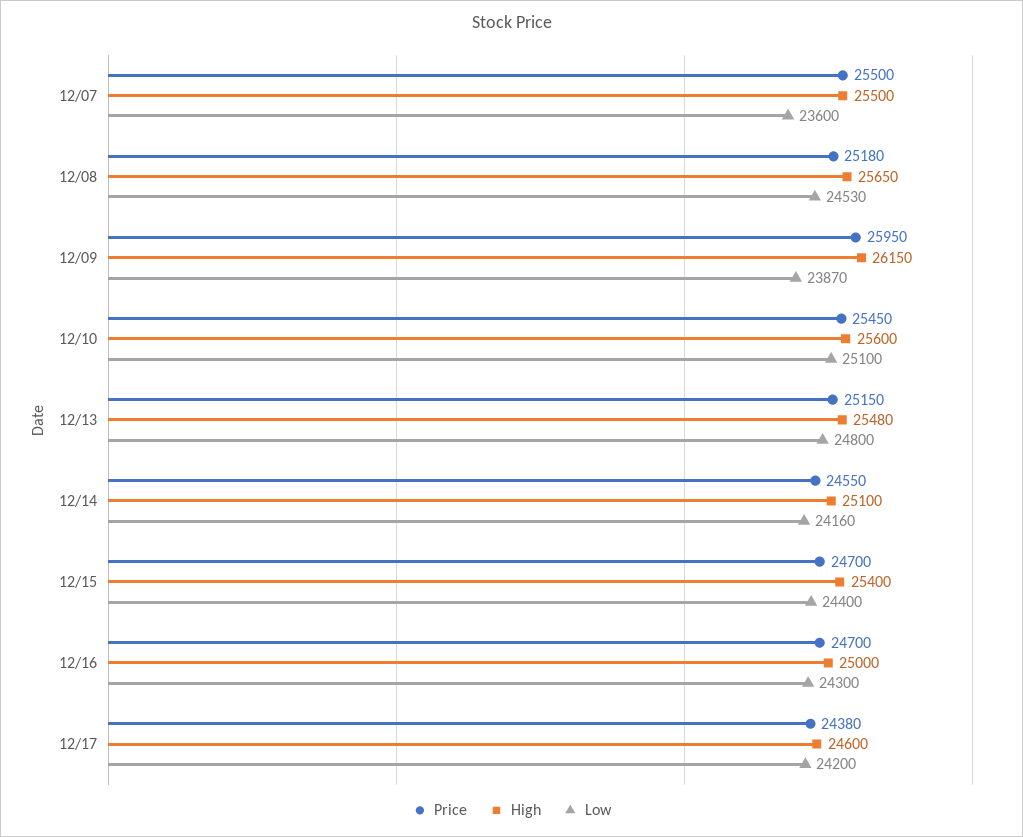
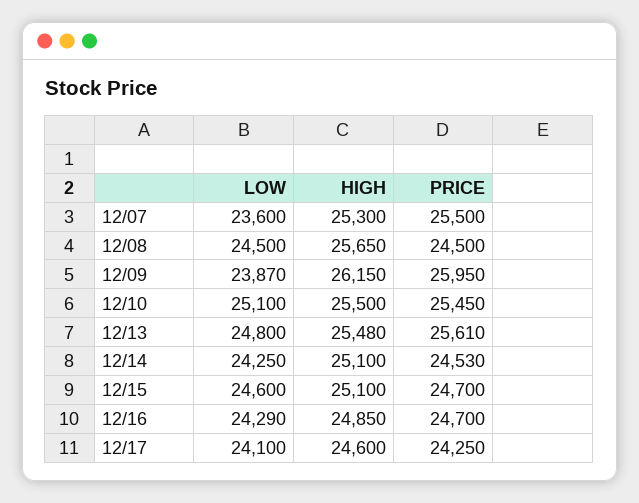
  {
    "Price": {
      "12/07": 25500,
-     "12/08": 25180,
+     "12/08": 24500,
      "12/09": 25950,
      "12/10": 25450,
-     "12/13": 25150,
+     "12/13": 25610,
-     "12/14": 24550,
+     "12/14": 24530,
      "12/15": 24700,
      "12/16": 24700,
-     "12/17": 24380
+     "12/17": 24250
    },
    "High": {
-     "12/07": 25500,
+     "12/07": 25300,
      "12/08": 25650,
      "12/09": 26150,
-     "12/10": 25600,
+     "12/10": 25500,
      "12/13": 25480,
      "12/14": 25100,
-     "12/15": 25400,
+     "12/15": 25100,
-     "12/16": 25000,
+     "12/16": 24850,
      "12/17": 24600
    },
    "Low": {
      "12/07": 23600,
-     "12/08": 24530,
+     "12/08": 24500,
      "12/09": 23870,
      "12/10": 25100,
      "12/13": 24800,
-     "12/14": 24160,
+     "12/14": 24250,
-     "12/15": 24400,
+     "12/15": 24600,
-     "12/16": 24300,
+     "12/16": 24290,
-     "12/17": 24200
+     "12/17": 24100
    }
  }

